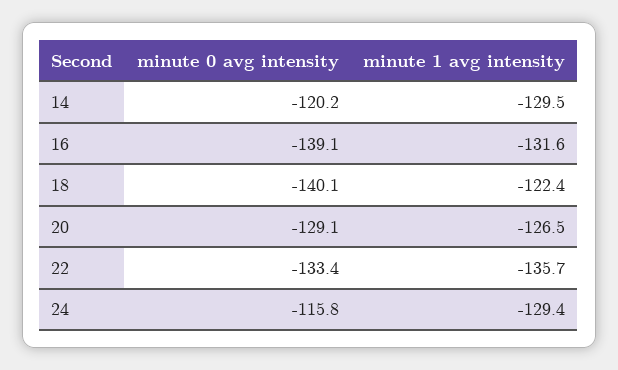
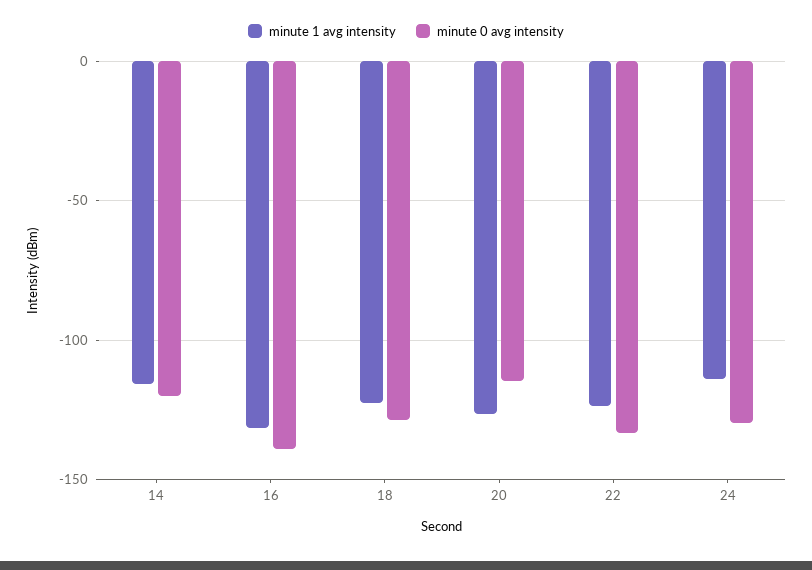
  {
    "minute 0 avg intensity": {
      "14": -120.2,
      "16": -139.1,
-     "18": -140.1,
+     "18": -130,
-     "20": -129.1,
+     "20": -115,
      "22": -133.4,
-     "24": -115.8
+     "24": -130
    },
    "minute 1 avg intensity": {
-     "14": -129.5,
+     "14": -115,
      "16": -131.6,
      "18": -122.4,
      "20": -126.5,
-     "22": -135.7,
+     "22": -125,
-     "24": -129.4
+     "24": -115
    }
  }

